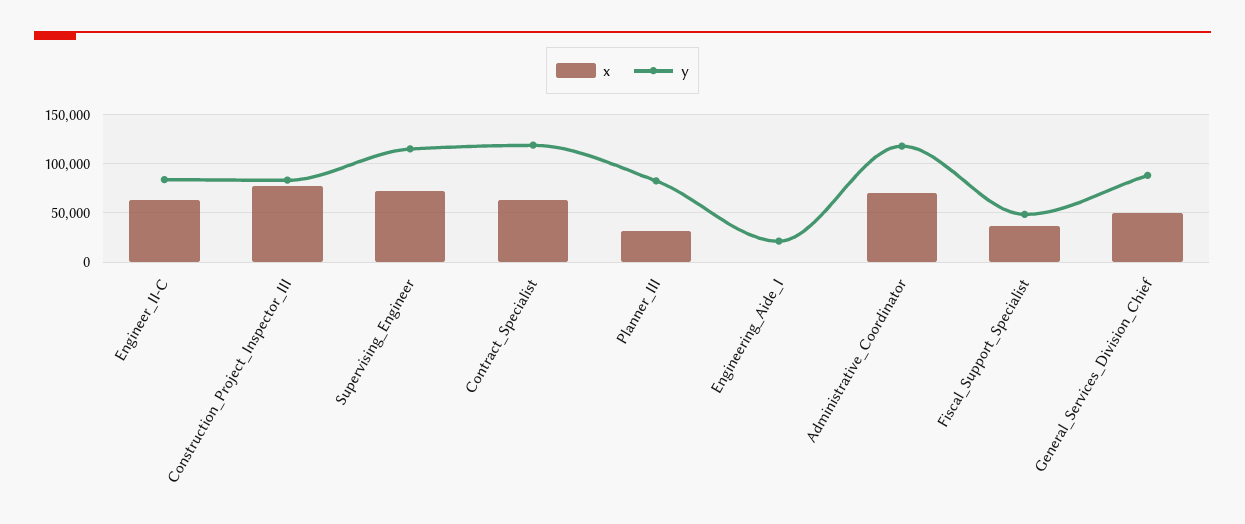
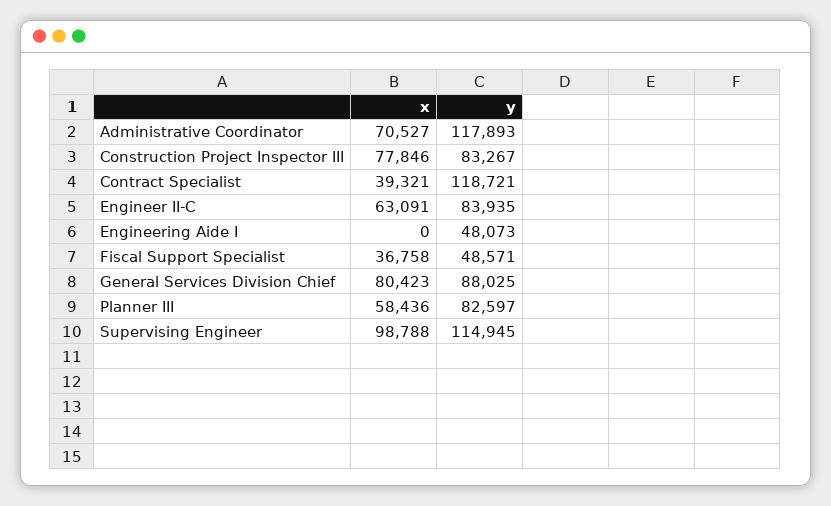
  {
    "x": {
      "Engineer_II-C": 63091,
      "Construction_Project_Inspector_III": 77846,
-     "Supervising_Engineer": 70000,
+     "Supervising_Engineer": 98788,
-     "Contract_Specialist": 60000,
+     "Contract_Specialist": 39321,
-     "Planner_III": 30000,
+     "Planner_III": 58436,
      "Engineering_Aide_I": 0,
      "Administrative_Coordinator": 70527,
      "Fiscal_Support_Specialist": 36758,
-     "General_Services_Division_Chief": 50000
+     "General_Services_Division_Chief": 80423
    },
    "y": {
      "Engineer_II-C": 83935,
      "Construction_Project_Inspector_III": 83267,
      "Supervising_Engineer": 114945,
      "Contract_Specialist": 118721,
      "Planner_III": 82597,
-     "Engineering_Aide_I": 20000,
+     "Engineering_Aide_I": 48073,
      "Administrative_Coordinator": 117893,
      "Fiscal_Support_Specialist": 48571,
      "General_Services_Division_Chief": 88025
    }
  }

